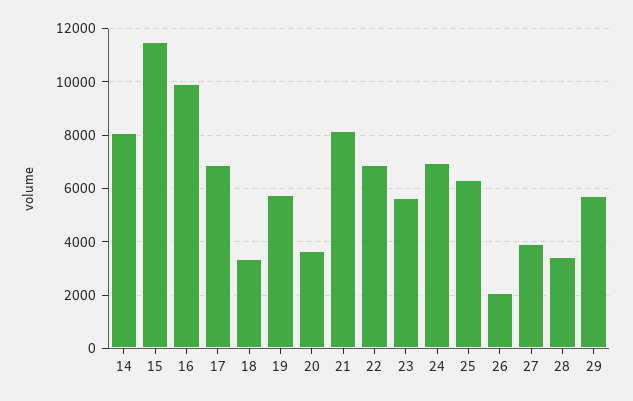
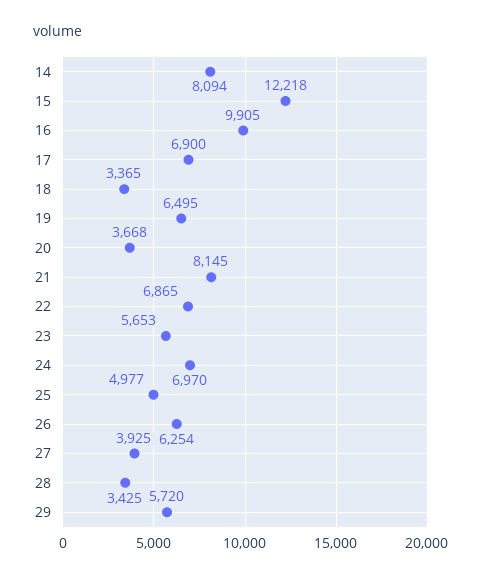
  {
    "14": 8094,
-   "15": 11500,
+   "15": 12218,
    "16": 9905,
    "17": 6900,
    "18": 3365,
-   "19": 5750,
+   "19": 6495,
    "20": 3668,
    "21": 8145,
    "22": 6865,
    "23": 5653,
    "24": 6970,
-   "25": 6250,
+   "25": 4977,
-   "26": 2000,
+   "26": 6254,
    "27": 3925,
    "28": 3425,
    "29": 5720
  }

